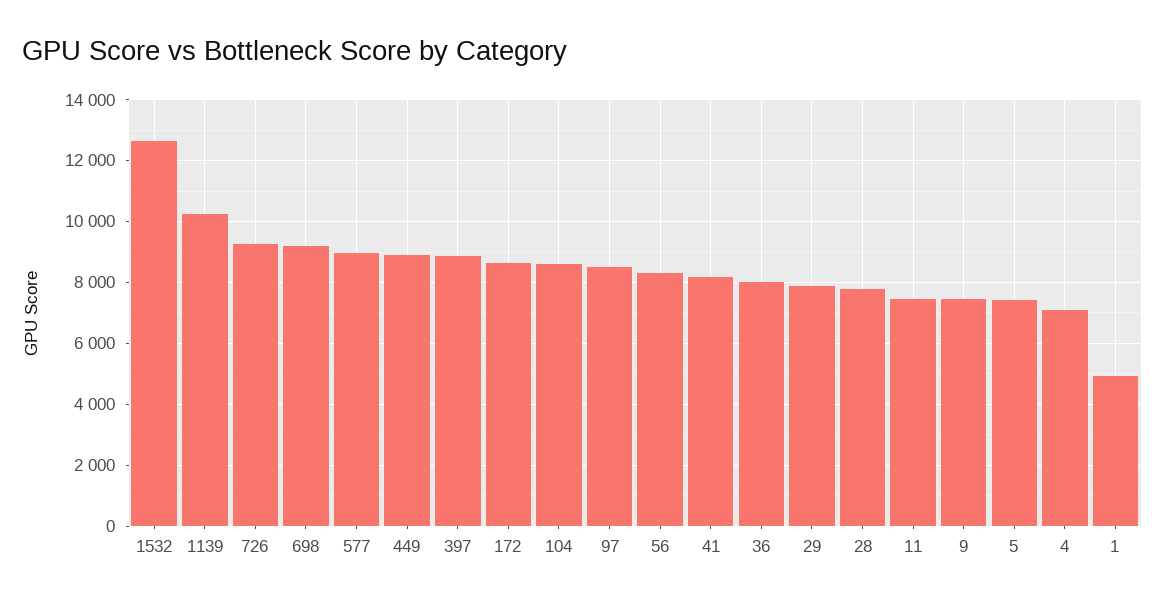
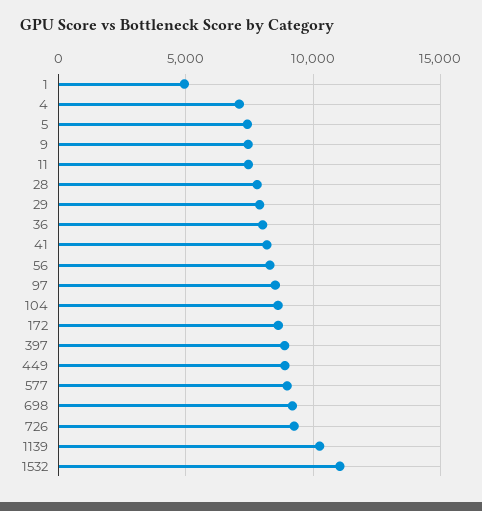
  {
-   "1532": 12600,
+   "1532": 11000,
    "1139": 10200,
    "726": 9200,
    "698": 9200,
    "577": 9000,
    "449": 8800,
    "397": 8800,
    "172": 8600,
    "104": 8600,
    "97": 8600,
    "56": 8400,
    "41": 8200,
    "36": 8000,
    "29": 8000,
    "28": 7800,
    "11": 7400,
    "9": 7400,
    "5": 7400,
    "4": 7200,
    "1": 5000
  }

